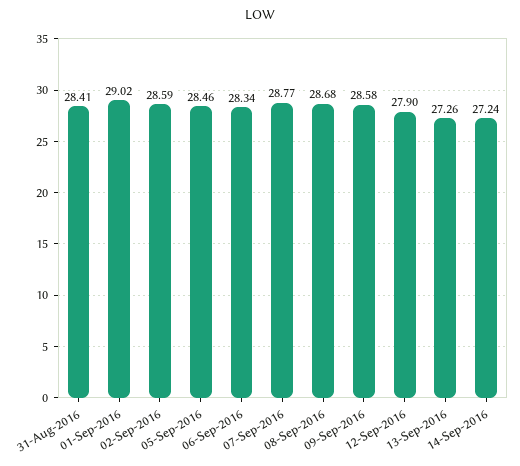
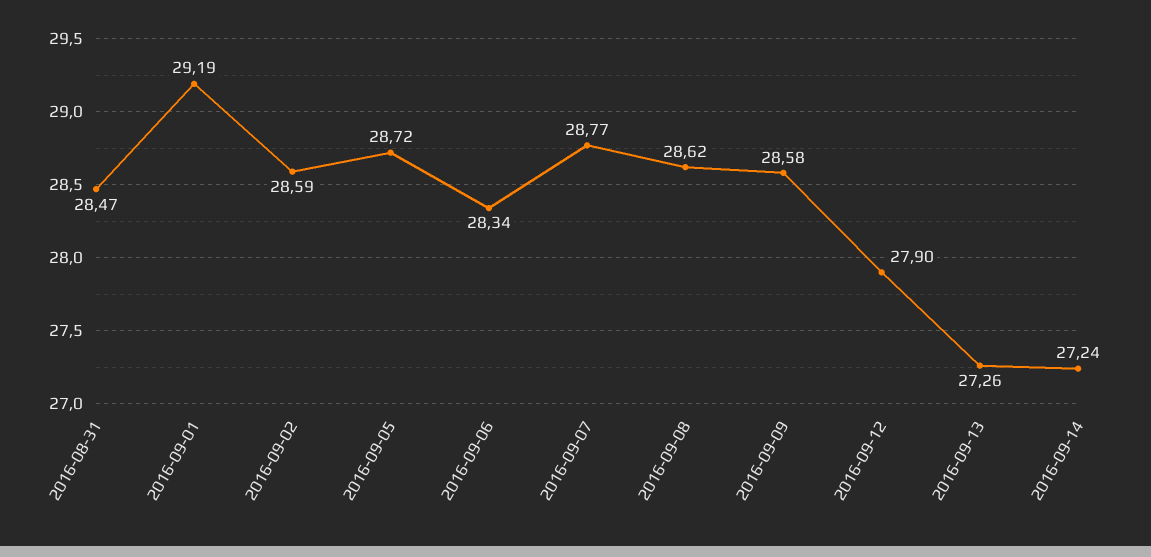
  {
-   "31-Aug-2016": 28.41,
+   "31-Aug-2016": 28.47,
-   "01-Sep-2016": 29.02,
+   "01-Sep-2016": 29.19,
    "02-Sep-2016": 28.59,
-   "05-Sep-2016": 28.46,
+   "05-Sep-2016": 28.72,
    "06-Sep-2016": 28.34,
    "07-Sep-2016": 28.77,
-   "08-Sep-2016": 28.68,
+   "08-Sep-2016": 28.62,
    "09-Sep-2016": 28.58,
    "12-Sep-2016": 27.9,
    "13-Sep-2016": 27.26,
    "14-Sep-2016": 27.24
  }

